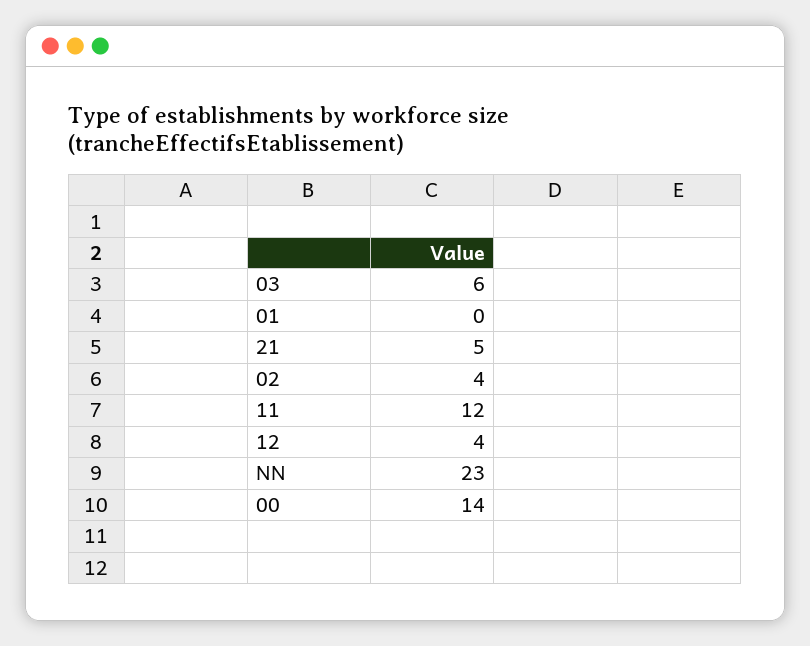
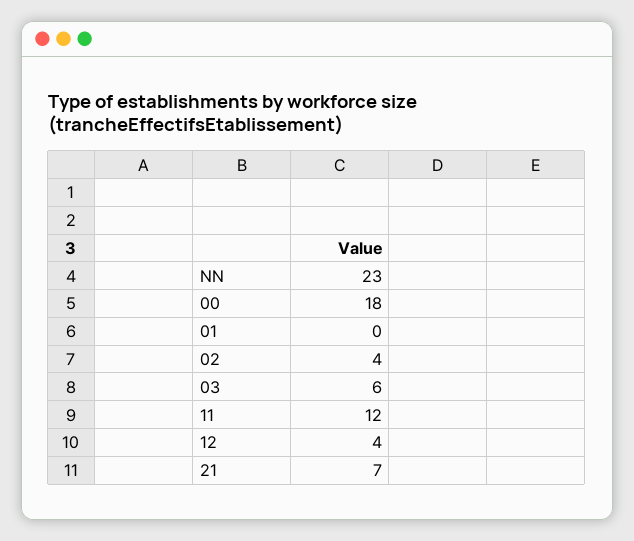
  {
    "03": 6,
    "01": 0,
-   "21": 5,
+   "21": 7,
    "02": 4,
    "11": 12,
    "12": 4,
    "NN": 23,
-   "00": 14
+   "00": 18
  }

